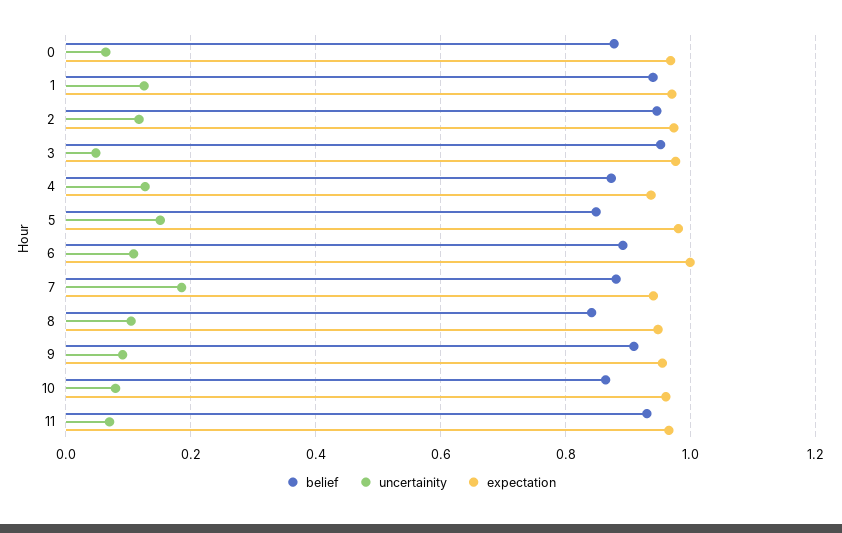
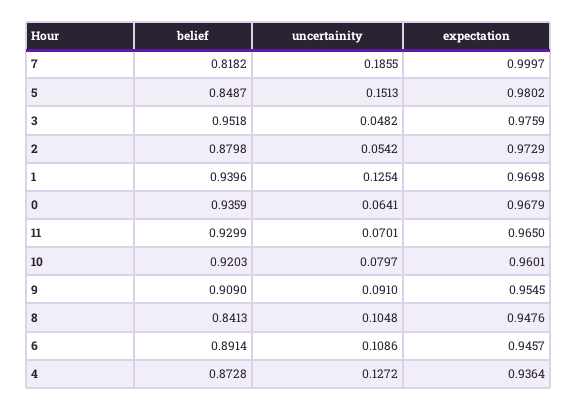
  {
    "belief": {
-     "0": 0.88,
+     "0": 0.9359,
      "1": 0.9396,
-     "2": 0.94,
+     "2": 0.8798,
      "3": 0.9518,
      "4": 0.8728,
      "5": 0.8487,
      "6": 0.8914,
-     "7": 0.88,
+     "7": 0.8182,
      "8": 0.8413,
      "9": 0.909,
-     "10": 0.86,
+     "10": 0.9203,
      "11": 0.9299
    },
    "uncertainity": {
      "0": 0.0641,
      "1": 0.1254,
-     "2": 0.12,
+     "2": 0.0542,
      "3": 0.0482,
      "4": 0.1272,
      "5": 0.1513,
      "6": 0.1086,
      "7": 0.1855,
      "8": 0.1048,
      "9": 0.091,
      "10": 0.0797,
      "11": 0.0701
    },
    "expectation": {
      "0": 0.9679,
      "1": 0.9698,
      "2": 0.9729,
      "3": 0.9759,
      "4": 0.9364,
      "5": 0.9802,
-     "6": 1,
+     "6": 0.9457,
-     "7": 0.94,
+     "7": 0.9997,
      "8": 0.9476,
      "9": 0.9545,
      "10": 0.9601,
      "11": 0.965
    }
  }

